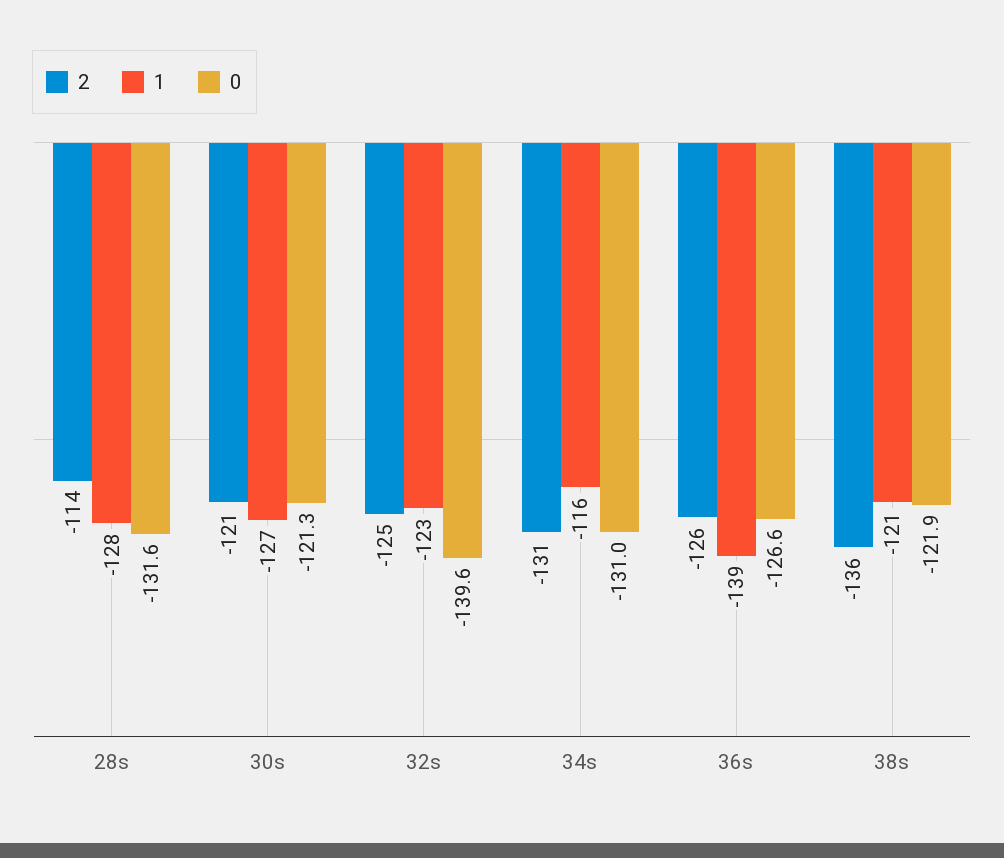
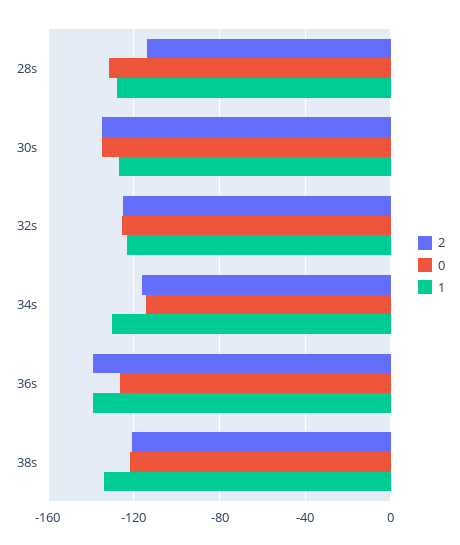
  {
    "2": {
      "28s": -114,
-     "30s": -121,
+     "30s": -135,
      "32s": -125,
-     "34s": -131,
+     "34s": -115,
-     "36s": -126,
+     "36s": -140,
-     "38s": -136
+     "38s": -120
    },
    "1": {
      "28s": -128,
      "30s": -127,
      "32s": -123,
-     "34s": -116,
+     "34s": -130,
      "36s": -139,
-     "38s": -121
+     "38s": -135
    },
    "0": {
      "28s": -131.6,
-     "30s": -121.3,
+     "30s": -135,
-     "32s": -139.6,
+     "32s": -125,
-     "34s": -131,
+     "34s": -115,
      "36s": -126.6,
      "38s": -121.9
    }
  }

